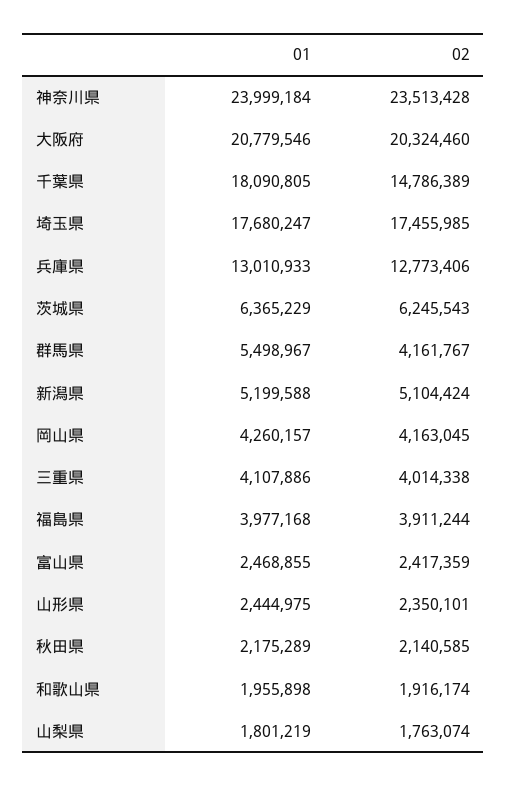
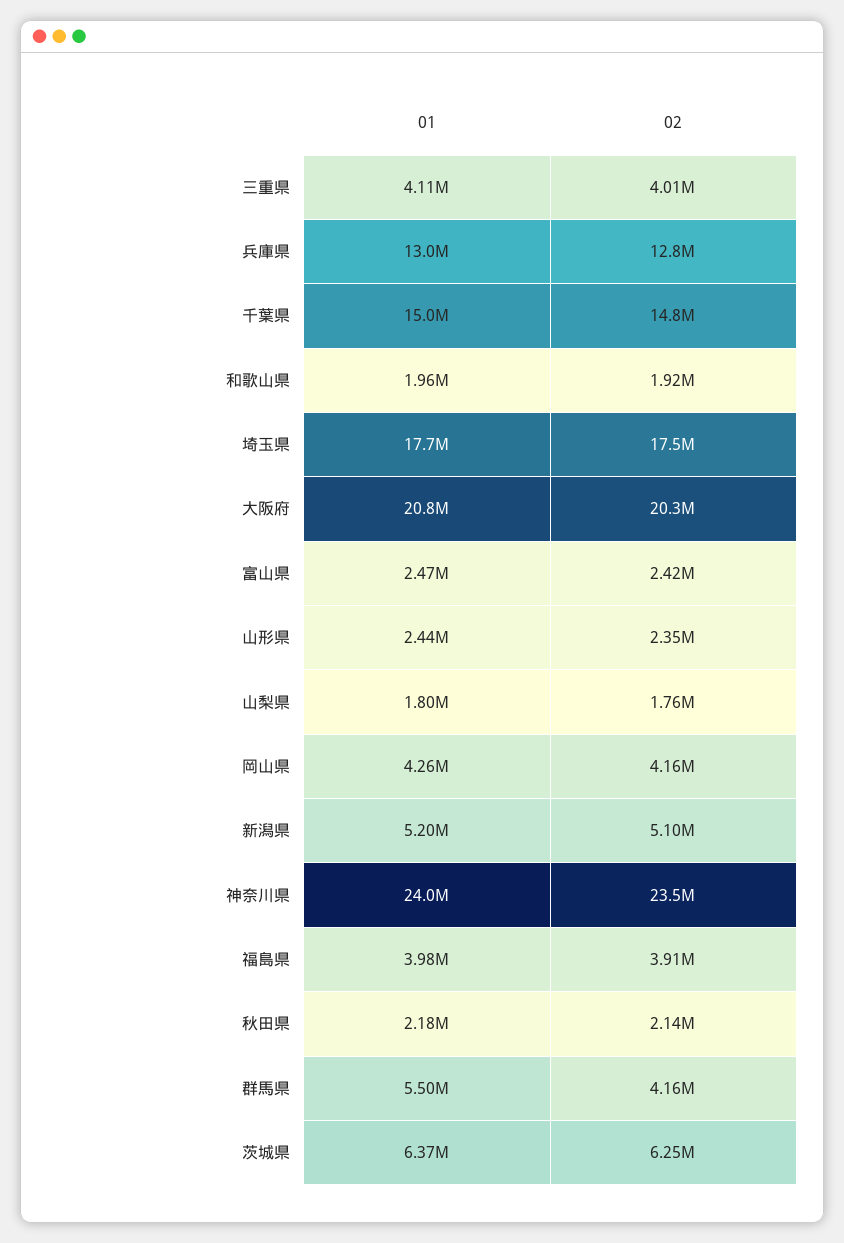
  {
    "01": {
      "神奈川県": 23999184,
      "大阪府": 20779546,
-     "千葉県": 18090805,
+     "千葉県": 15000000,
      "埼玉県": 17680247,
      "兵庫県": 13010933,
      "茨城県": 6365229,
      "群馬県": 5498967,
      "新潟県": 5199588,
      "岡山県": 4260157,
      "三重県": 4107886,
      "福島県": 3977168,
      "富山県": 2468855,
      "山形県": 2444975,
      "秋田県": 2175289,
      "和歌山県": 1955898,
      "山梨県": 1801219
    },
    "02": {
      "神奈川県": 23513428,
      "大阪府": 20324460,
      "千葉県": 14786389,
      "埼玉県": 17455985,
      "兵庫県": 12773406,
      "茨城県": 6245543,
      "群馬県": 4161767,
      "新潟県": 5104424,
      "岡山県": 4163045,
      "三重県": 4014338,
      "福島県": 3911244,
      "富山県": 2417359,
      "山形県": 2350101,
      "秋田県": 2140585,
      "和歌山県": 1916174,
      "山梨県": 1763074
    }
  }

